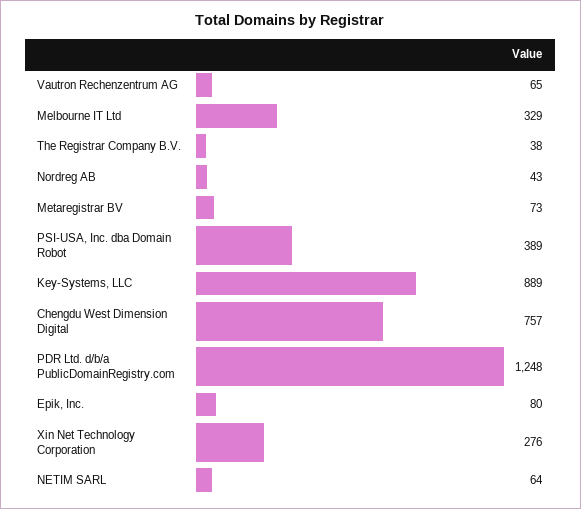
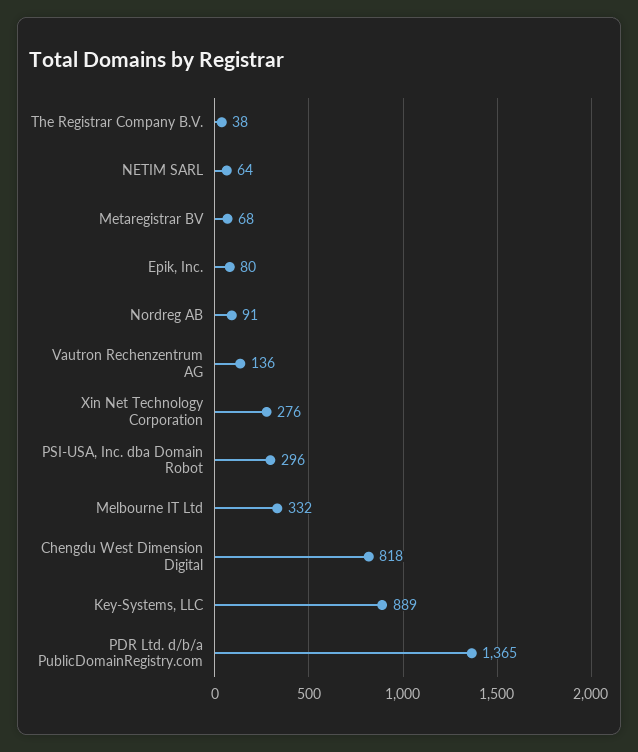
  {
-   "Vautron Rechenzentrum AG": 65,
+   "Vautron Rechenzentrum AG": 136,
-   "Melbourne IT Ltd": 329,
+   "Melbourne IT Ltd": 332,
    "The Registrar Company B.V.": 38,
-   "Nordreg AB": 43,
+   "Nordreg AB": 91,
-   "Metaregistrar BV": 73,
+   "Metaregistrar BV": 68,
-   "PSI-USA, Inc. dba Domain Robot": 389,
+   "PSI-USA, Inc. dba Domain Robot": 296,
    "Key-Systems, LLC": 889,
-   "Chengdu West Dimension Digital": 757,
+   "Chengdu West Dimension Digital": 818,
-   "PDR Ltd. d/b/a PublicDomainRegistry.com": 1248,
+   "PDR Ltd. d/b/a PublicDomainRegistry.com": 1365,
    "Epik, Inc.": 80,
    "Xin Net Technology Corporation": 276,
    "NETIM SARL": 64
  }

